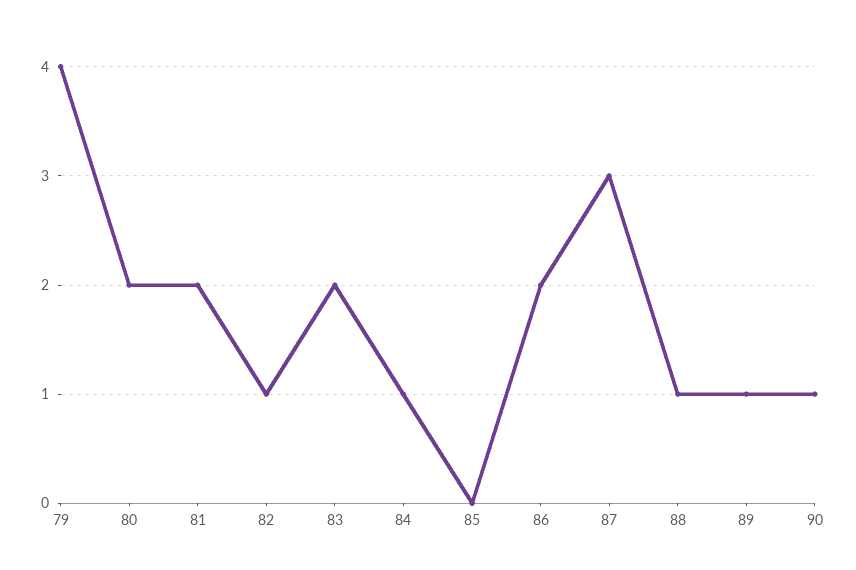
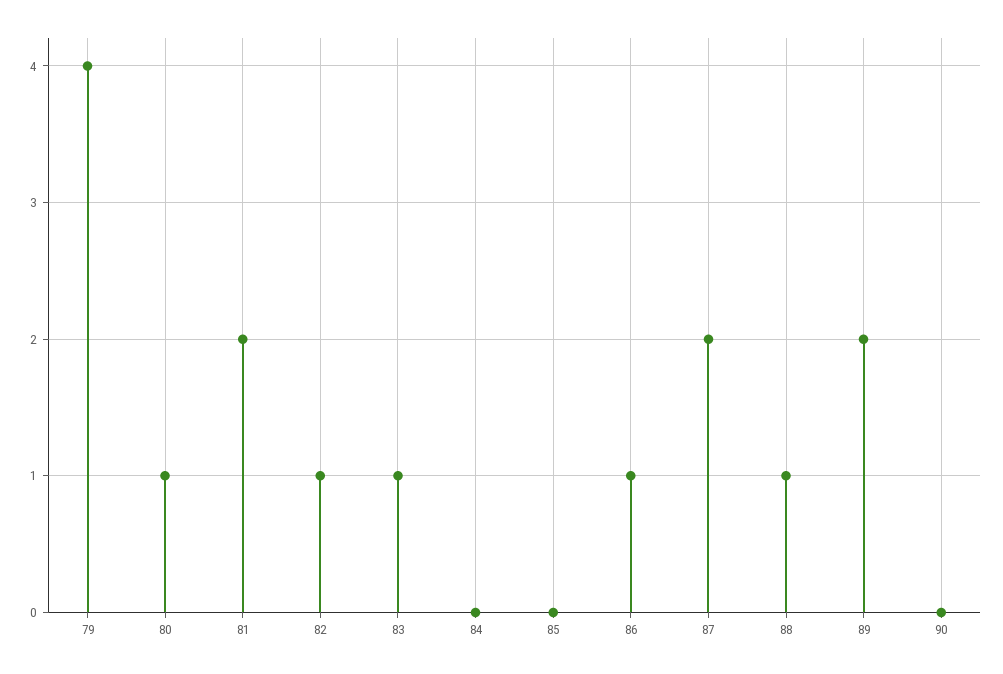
  {
    "79": 4,
-   "80": 2,
+   "80": 1,
    "81": 2,
    "82": 1,
-   "83": 2,
+   "83": 1,
-   "84": 1,
+   "84": 0,
    "85": 0,
-   "86": 2,
+   "86": 1,
-   "87": 3,
+   "87": 2,
    "88": 1,
-   "89": 1,
+   "89": 2,
-   "90": 1
+   "90": 0
  }

